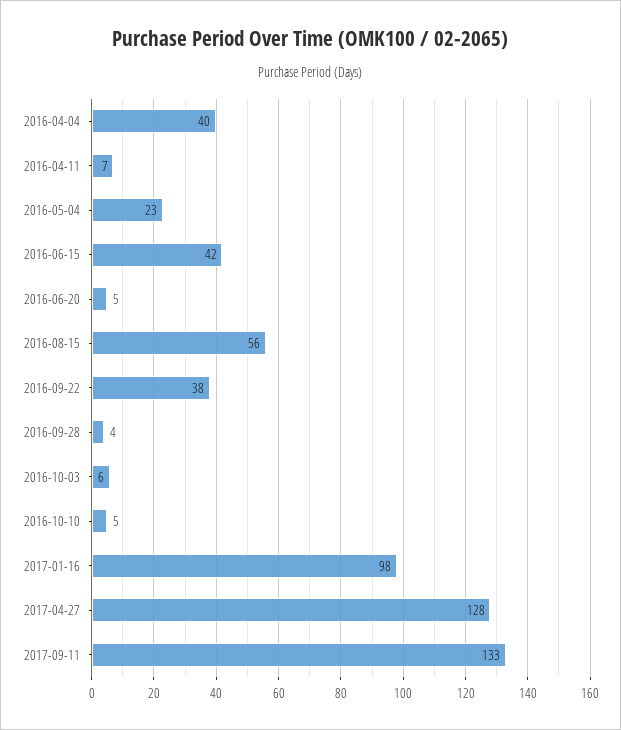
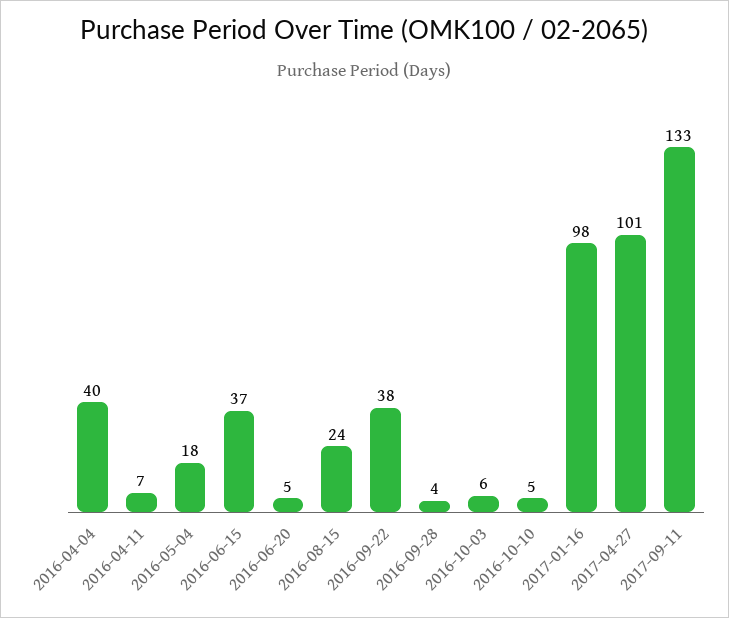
  {
    "2016-04-04": 40,
    "2016-04-11": 7,
-   "2016-05-04": 23,
+   "2016-05-04": 18,
-   "2016-06-15": 42,
+   "2016-06-15": 37,
    "2016-06-20": 5,
-   "2016-08-15": 56,
+   "2016-08-15": 24,
    "2016-09-22": 38,
    "2016-09-28": 4,
    "2016-10-03": 6,
    "2016-10-10": 5,
    "2017-01-16": 98,
-   "2017-04-27": 128,
+   "2017-04-27": 101,
    "2017-09-11": 133
  }

